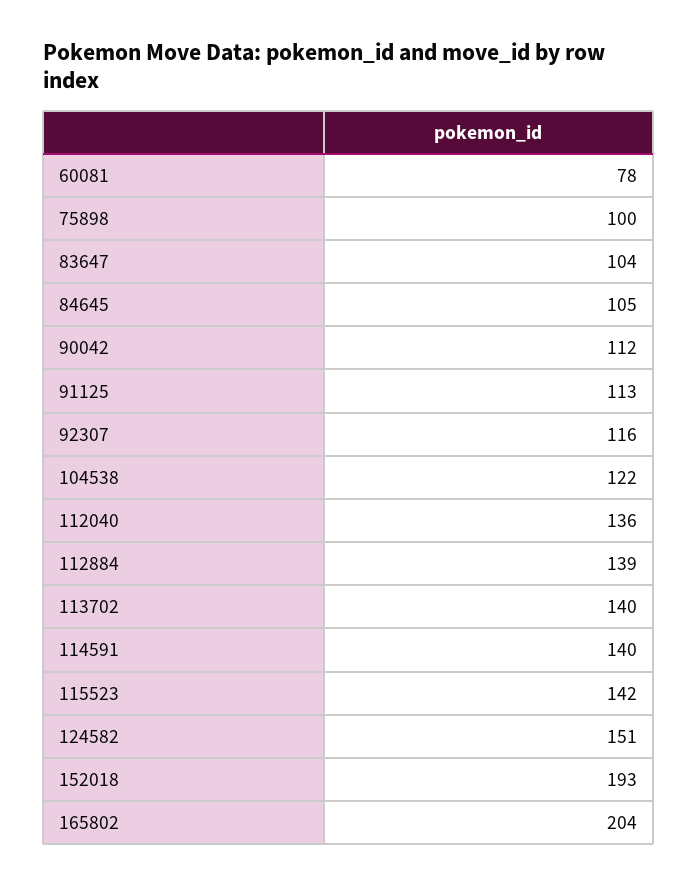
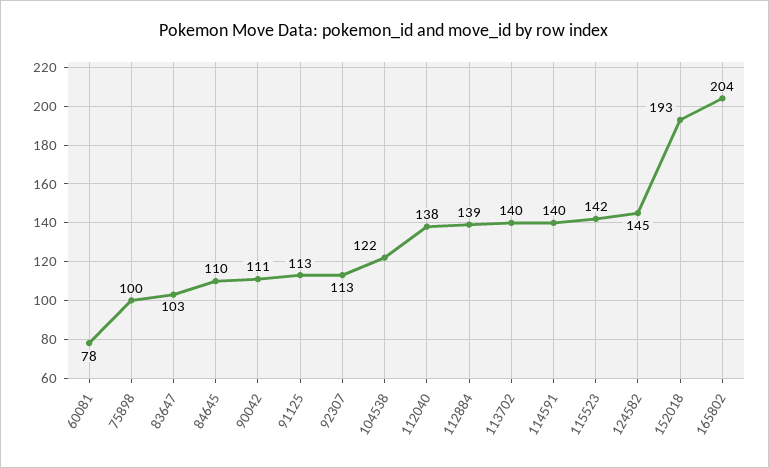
  {
    "60081": 78,
    "75898": 100,
-   "83647": 104,
+   "83647": 103,
-   "84645": 105,
+   "84645": 110,
-   "90042": 112,
+   "90042": 111,
    "91125": 113,
-   "92307": 116,
+   "92307": 113,
    "104538": 122,
-   "112040": 136,
+   "112040": 138,
    "112884": 139,
    "113702": 140,
    "114591": 140,
    "115523": 142,
-   "124582": 151,
+   "124582": 145,
    "152018": 193,
    "165802": 204
  }

